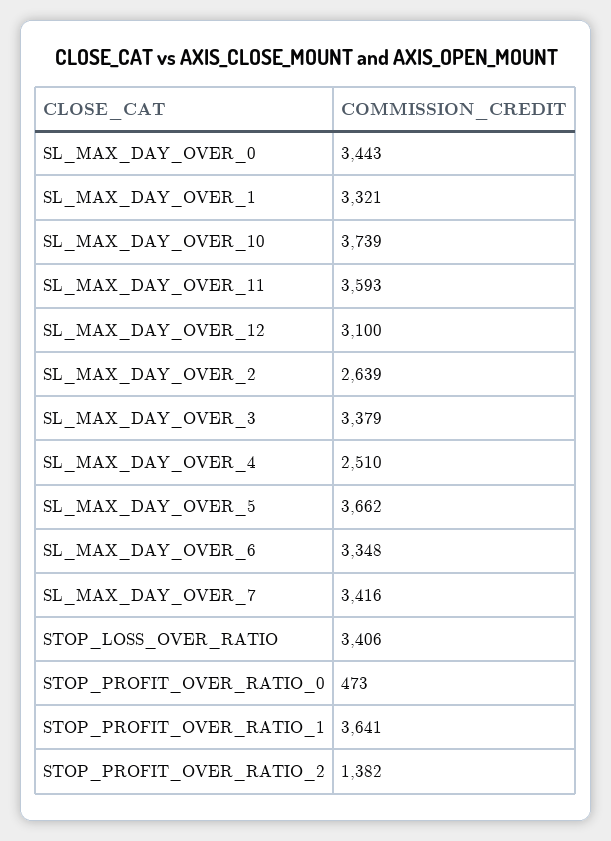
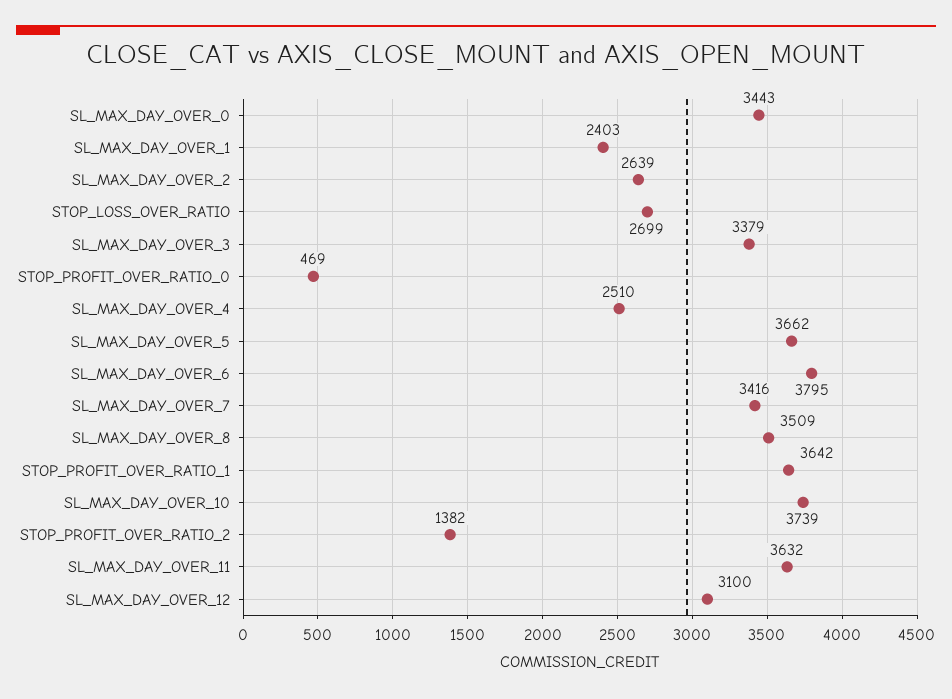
  {
    "SL_MAX_DAY_OVER_0": 3443,
-   "SL_MAX_DAY_OVER_1": 3321,
+   "SL_MAX_DAY_OVER_1": 2403,
    "SL_MAX_DAY_OVER_10": 3739,
-   "SL_MAX_DAY_OVER_11": 3593,
+   "SL_MAX_DAY_OVER_11": 3632,
    "SL_MAX_DAY_OVER_12": 3100,
    "SL_MAX_DAY_OVER_2": 2639,
    "SL_MAX_DAY_OVER_3": 3379,
    "SL_MAX_DAY_OVER_4": 2510,
    "SL_MAX_DAY_OVER_5": 3662,
-   "SL_MAX_DAY_OVER_6": 3348,
+   "SL_MAX_DAY_OVER_6": 3795,
    "SL_MAX_DAY_OVER_7": 3416,
-   "STOP_LOSS_OVER_RATIO": 3406,
+   "STOP_LOSS_OVER_RATIO": 2699,
-   "STOP_PROFIT_OVER_RATIO_0": 473,
+   "STOP_PROFIT_OVER_RATIO_0": 469,
-   "STOP_PROFIT_OVER_RATIO_1": 3641,
+   "STOP_PROFIT_OVER_RATIO_1": 3642,
-   "STOP_PROFIT_OVER_RATIO_2": 1382
+   "STOP_PROFIT_OVER_RATIO_2": 1382,
+   "SL_MAX_DAY_OVER_8": 3509
  }

